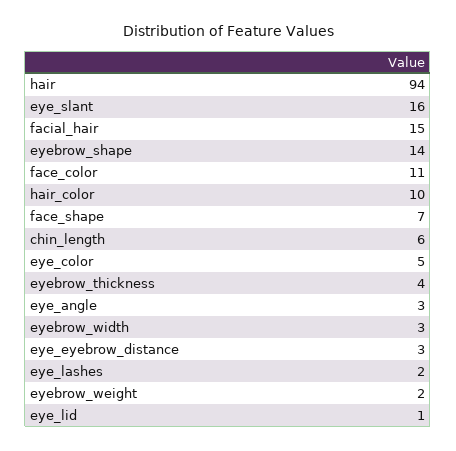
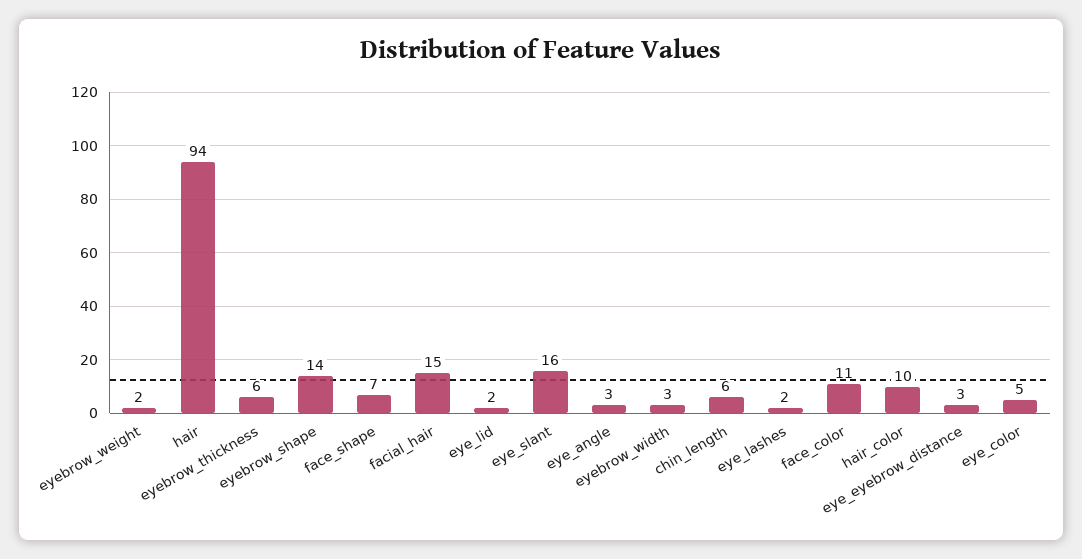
  {
    "hair": 94,
    "eye_slant": 16,
    "facial_hair": 15,
    "eyebrow_shape": 14,
    "face_color": 11,
    "hair_color": 10,
    "face_shape": 7,
    "chin_length": 6,
    "eye_color": 5,
-   "eyebrow_thickness": 4,
+   "eyebrow_thickness": 6,
    "eye_angle": 3,
    "eyebrow_width": 3,
    "eye_eyebrow_distance": 3,
    "eye_lashes": 2,
    "eyebrow_weight": 2,
-   "eye_lid": 1
+   "eye_lid": 2
  }

